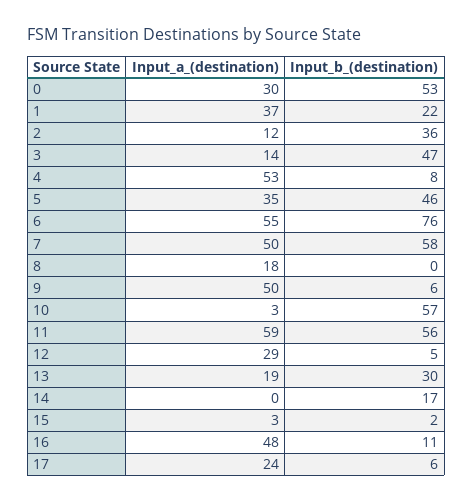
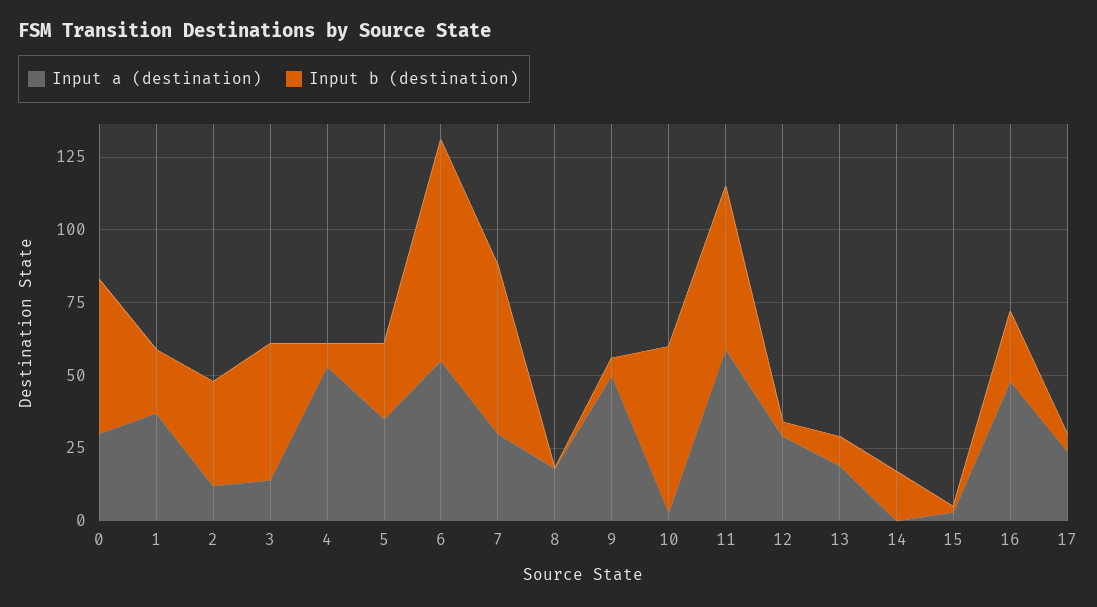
  {
    "Input_a_(destination)": {
      "0": 30,
      "1": 37,
      "2": 12,
      "3": 14,
      "4": 53,
      "5": 35,
      "6": 55,
-     "7": 50,
+     "7": 30,
      "8": 18,
      "9": 50,
      "10": 3,
      "11": 59,
      "12": 29,
      "13": 19,
      "14": 0,
      "15": 3,
      "16": 48,
      "17": 24
    },
    "Input_b_(destination)": {
      "0": 53,
      "1": 22,
      "2": 36,
      "3": 47,
      "4": 8,
-     "5": 46,
+     "5": 25,
      "6": 76,
      "7": 58,
      "8": 0,
      "9": 6,
      "10": 57,
      "11": 56,
      "12": 5,
-     "13": 30,
+     "13": 10,
      "14": 17,
      "15": 2,
-     "16": 11,
+     "16": 25,
      "17": 6
    }
  }

